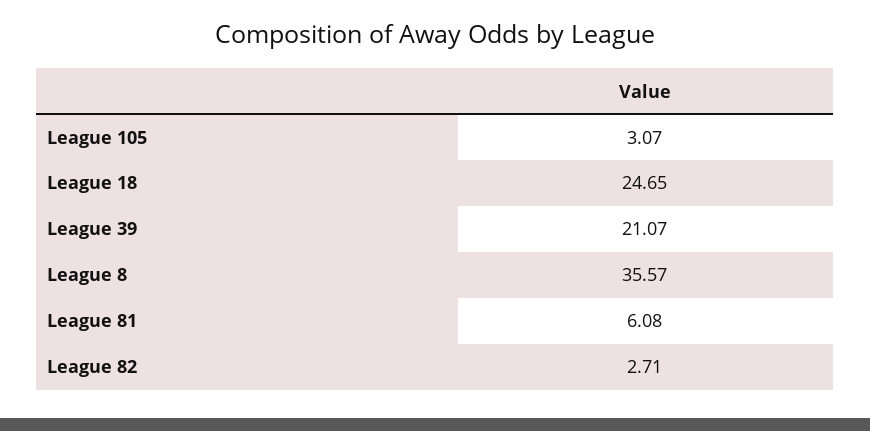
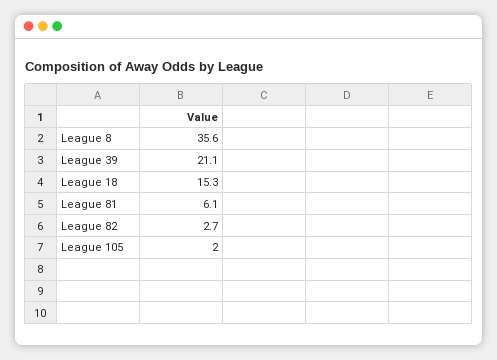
  {
-   "League 105": 3.07,
+   "League 105": 2,
-   "League 18": 24.65,
+   "League 18": 15.3,
    "League 39": 21.07,
    "League 8": 35.57,
    "League 81": 6.08,
    "League 82": 2.71
  }

